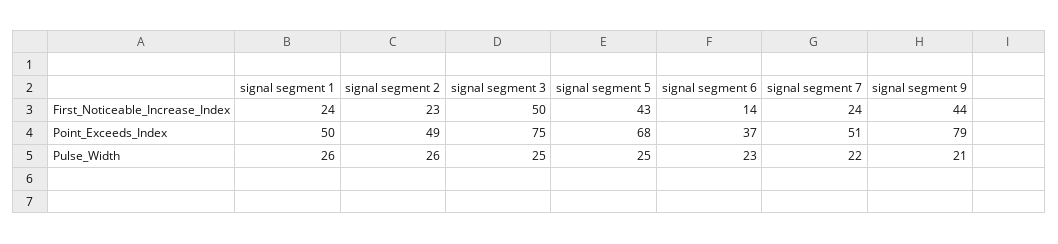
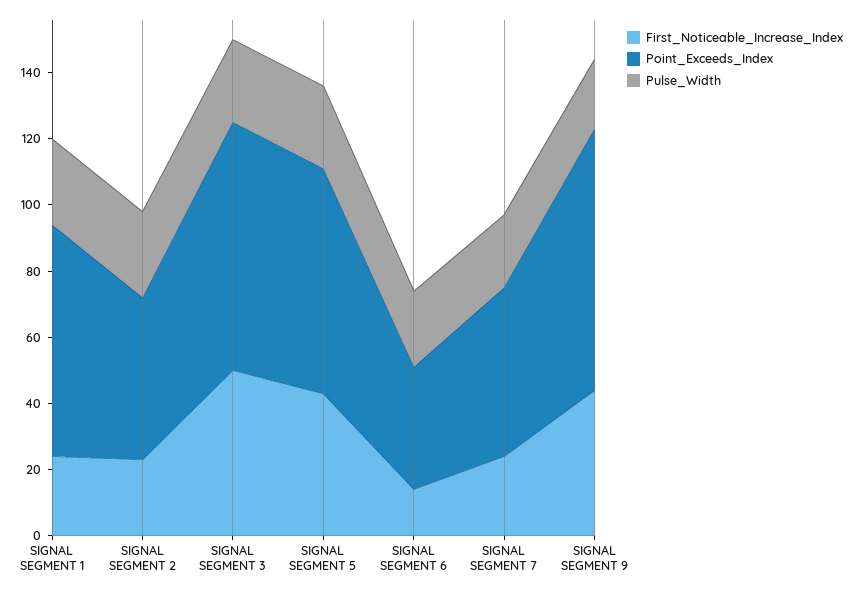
  {
    "First_Noticeable_Increase_Index": {
      "signal segment 1": 24,
      "signal segment 2": 23,
      "signal segment 3": 50,
      "signal segment 5": 43,
      "signal segment 6": 14,
      "signal segment 7": 24,
      "signal segment 9": 44
    },
    "Point_Exceeds_Index": {
-     "signal segment 1": 50,
+     "signal segment 1": 70,
      "signal segment 2": 49,
      "signal segment 3": 75,
      "signal segment 5": 68,
      "signal segment 6": 37,
      "signal segment 7": 51,
      "signal segment 9": 79
    },
    "Pulse_Width": {
      "signal segment 1": 26,
      "signal segment 2": 26,
      "signal segment 3": 25,
      "signal segment 5": 25,
      "signal segment 6": 23,
      "signal segment 7": 22,
      "signal segment 9": 21
    }
  }

